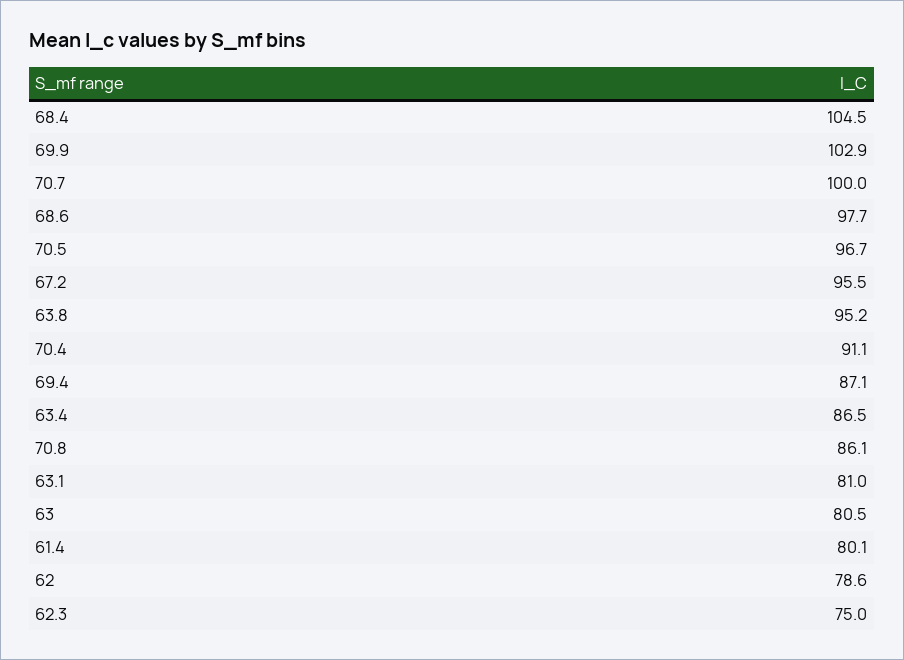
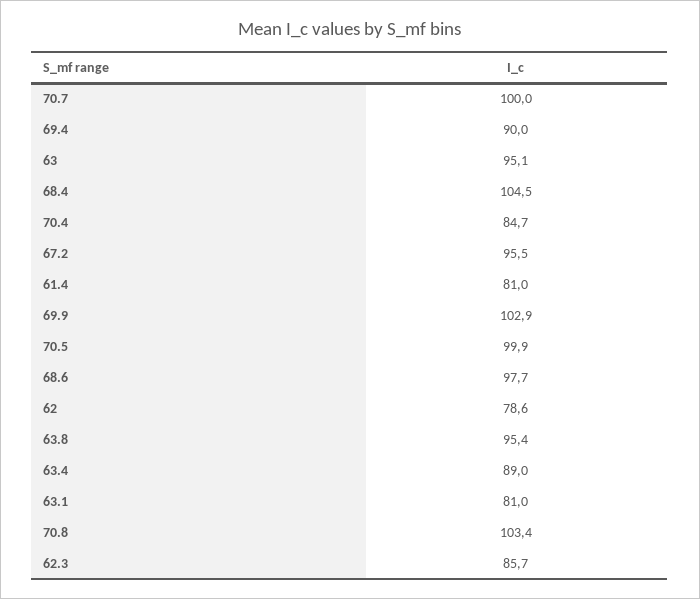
  {
    "68.4": 104.5,
    "69.9": 102.9,
    "70.7": 100,
    "68.6": 97.7,
-   "70.5": 96.7,
+   "70.5": 99.9,
    "67.2": 95.5,
-   "63.8": 95.2,
+   "63.8": 95.4,
-   "70.4": 91.1,
+   "70.4": 84.7,
-   "69.4": 87.1,
+   "69.4": 90,
-   "63.4": 86.5,
+   "63.4": 89,
-   "70.8": 86.1,
+   "70.8": 103.4,
    "63.1": 81,
-   "63": 80.5,
+   "63": 95.1,
-   "61.4": 80.1,
+   "61.4": 81,
    "62": 78.6,
-   "62.3": 75
+   "62.3": 85.7
  }

